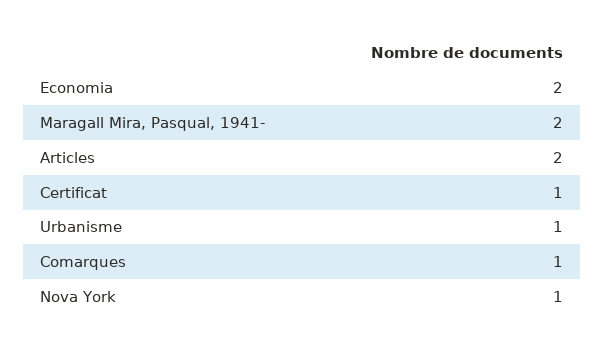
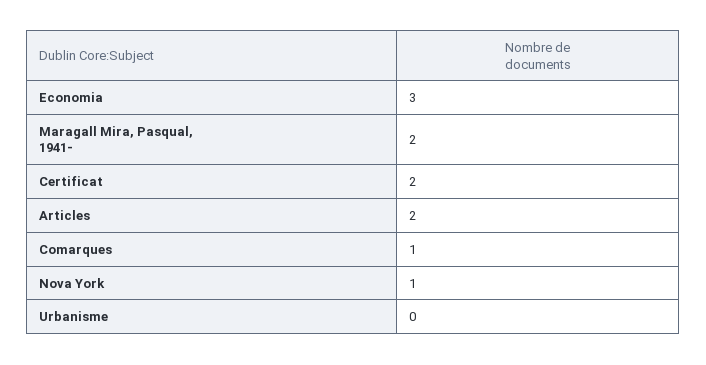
  {
-   "Economia": 2,
+   "Economia": 3,
    "Maragall Mira, Pasqual, 1941-": 2,
    "Articles": 2,
-   "Certificat": 1,
+   "Certificat": 2,
-   "Urbanisme": 1,
+   "Urbanisme": 0,
    "Comarques": 1,
    "Nova York": 1
  }

